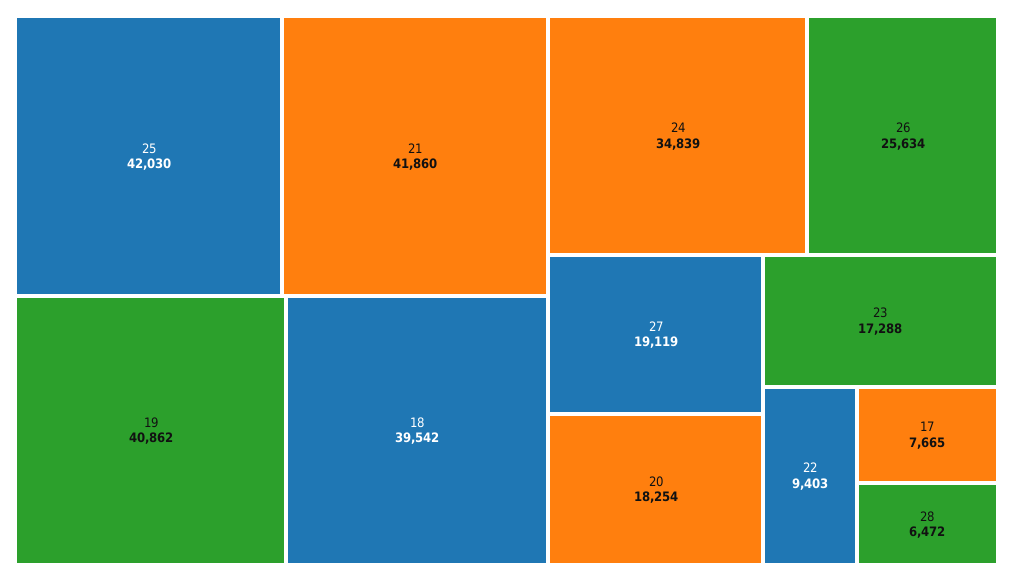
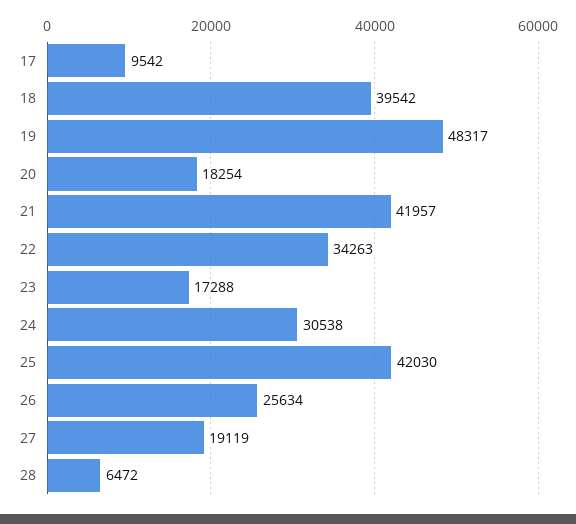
  {
    "25": 42030,
-   "21": 41860,
+   "21": 41957,
-   "19": 40862,
+   "19": 48317,
    "18": 39542,
-   "24": 34839,
+   "24": 30538,
    "26": 25634,
    "27": 19119,
    "20": 18254,
    "23": 17288,
-   "22": 9403,
+   "22": 34263,
-   "17": 7665,
+   "17": 9542,
    "28": 6472
  }

